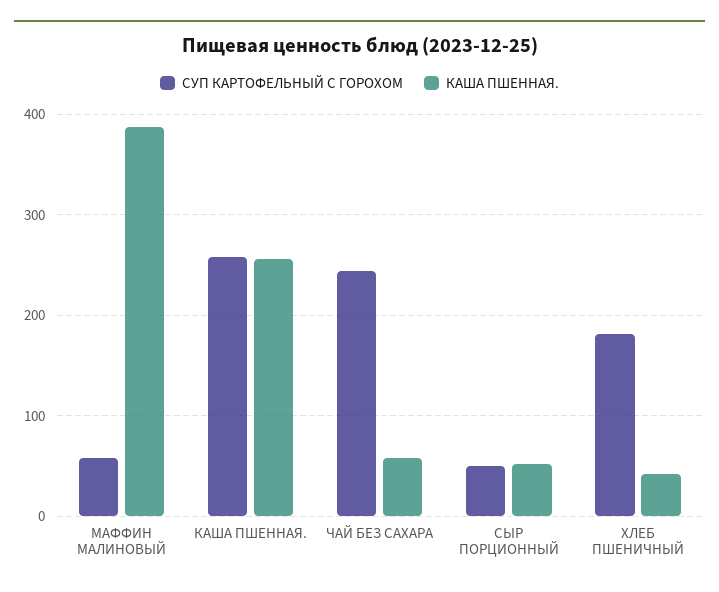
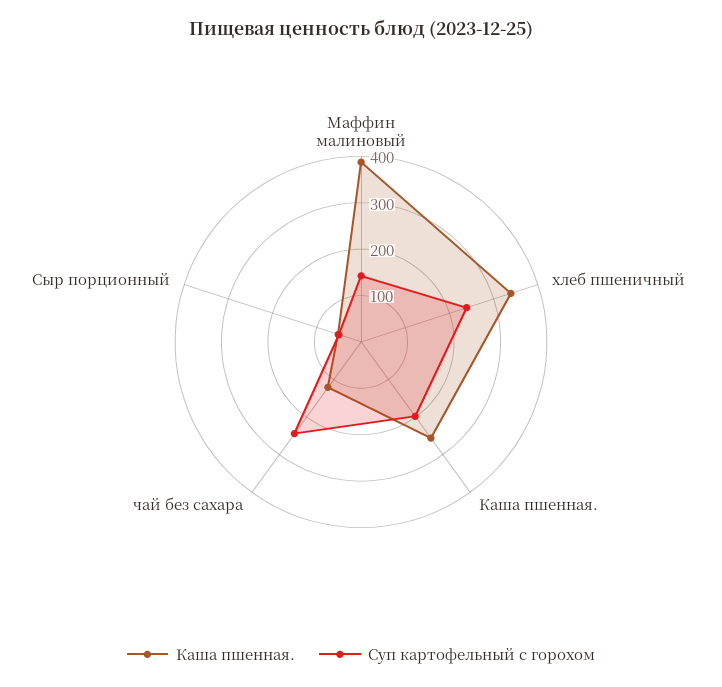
  {
    "СУП КАРТОФЕЛЬНЫЙ С ГОРОХОМ": {
-     "МАФФИН МАЛИНОВЫЙ": 60,
+     "МАФФИН МАЛИНОВЫЙ": 140,
-     "КАША ПШЕННАЯ.": 260,
+     "КАША ПШЕННАЯ.": 200,
      "ЧАЙ БЕЗ САХАРА": 240,
      "СЫР ПОРЦИОННЫЙ": 50,
-     "ХЛЕБ ПШЕНИЧНЫЙ": 180
+     "ХЛЕБ ПШЕНИЧНЫЙ": 240
    },
    "КАША ПШЕННАЯ.": {
      "МАФФИН МАЛИНОВЫЙ": 390,
      "КАША ПШЕННАЯ.": 260,
-     "ЧАЙ БЕЗ САХАРА": 60,
+     "ЧАЙ БЕЗ САХАРА": 120,
      "СЫР ПОРЦИОННЫЙ": 50,
-     "ХЛЕБ ПШЕНИЧНЫЙ": 40
+     "ХЛЕБ ПШЕНИЧНЫЙ": 340
    }
  }

